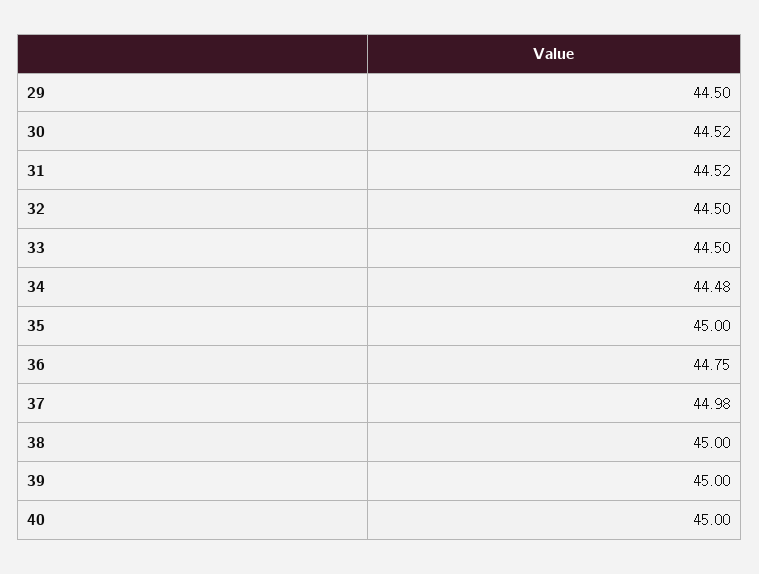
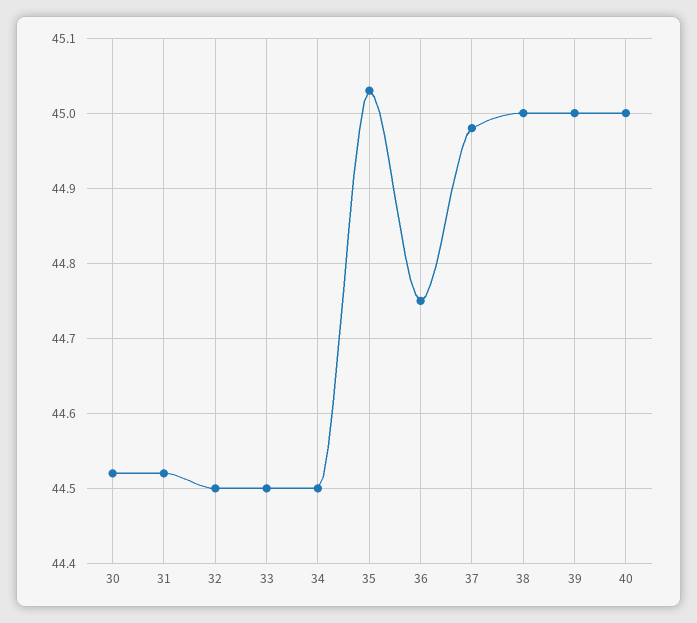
  {
-   "29": 44.5,
    "30": 44.52,
    "31": 44.52,
    "32": 44.5,
    "33": 44.5,
-   "34": 44.48,
+   "34": 44.5,
-   "35": 45,
+   "35": 45.03,
    "36": 44.75,
    "37": 44.98,
    "38": 45,
    "39": 45,
    "40": 45
  }

